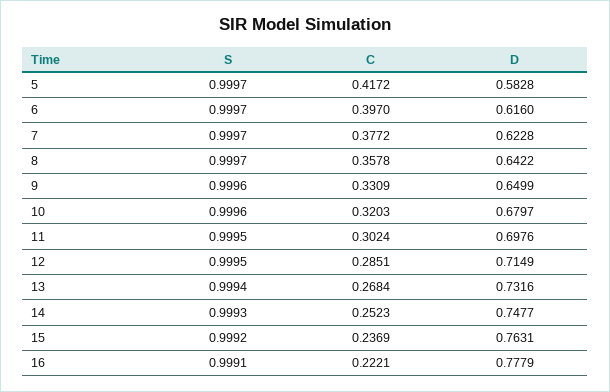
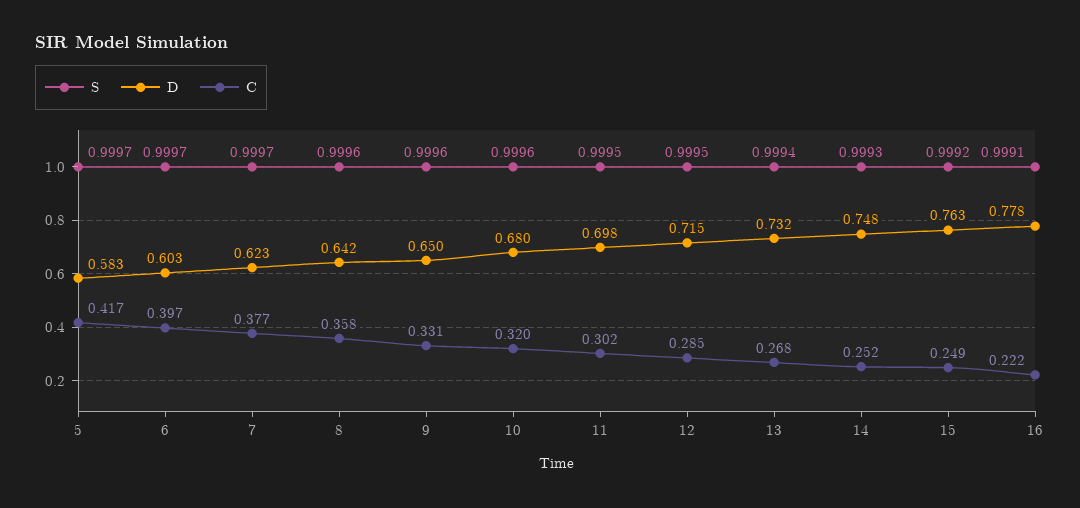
  {
    "S": {
      "5": 0.9997,
      "6": 0.9997,
      "7": 0.9997,
-     "8": 0.9997,
+     "8": 0.9996,
      "9": 0.9996,
      "10": 0.9996,
      "11": 0.9995,
      "12": 0.9995,
      "13": 0.9994,
      "14": 0.9993,
      "15": 0.9992,
      "16": 0.9991
    },
    "C": {
      "5": 0.4172,
      "6": 0.397,
      "7": 0.3772,
      "8": 0.3578,
      "9": 0.3309,
      "10": 0.3203,
      "11": 0.3024,
      "12": 0.2851,
      "13": 0.2684,
      "14": 0.2523,
-     "15": 0.2369,
+     "15": 0.249,
      "16": 0.2221
    },
    "D": {
      "5": 0.5828,
-     "6": 0.616,
+     "6": 0.603,
      "7": 0.6228,
      "8": 0.6422,
      "9": 0.6499,
      "10": 0.6797,
      "11": 0.6976,
      "12": 0.7149,
      "13": 0.7316,
      "14": 0.7477,
      "15": 0.7631,
      "16": 0.7779
    }
  }

